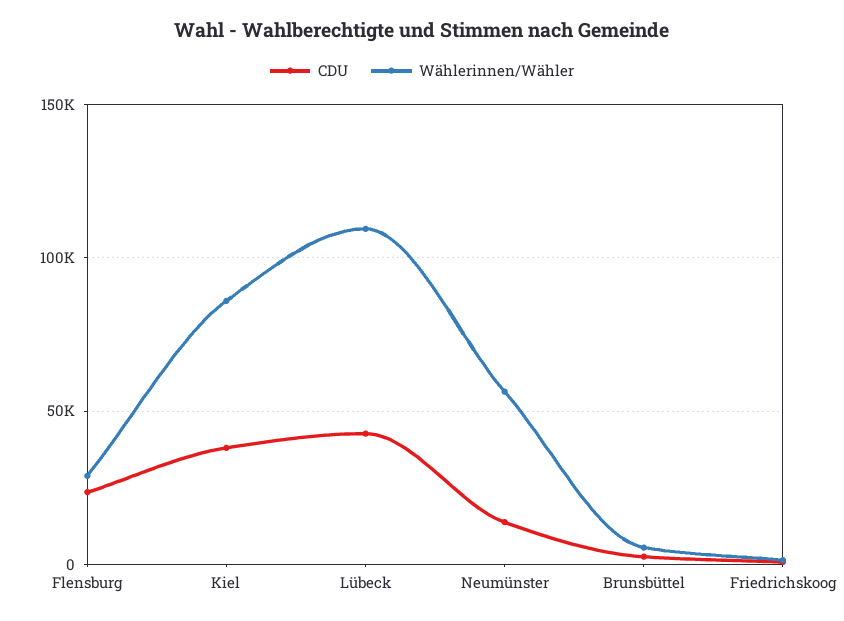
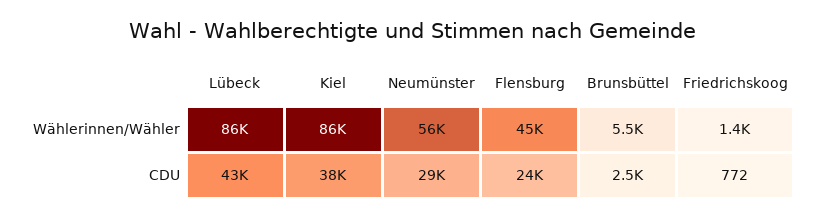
  {
    "CDU": {
      "Flensburg": 24000,
      "Kiel": 38000,
      "Lübeck": 43000,
-     "Neumünster": 15000,
+     "Neumünster": 29000,
      "Brunsbüttel": 2500,
      "Friedrichskoog": 772
    },
    "Wählerinnen/Wähler": {
-     "Flensburg": 30000,
+     "Flensburg": 45000,
      "Kiel": 86000,
-     "Lübeck": 110000,
+     "Lübeck": 86000,
      "Neumünster": 56000,
      "Brunsbüttel": 5500,
      "Friedrichskoog": 1400
    }
  }

